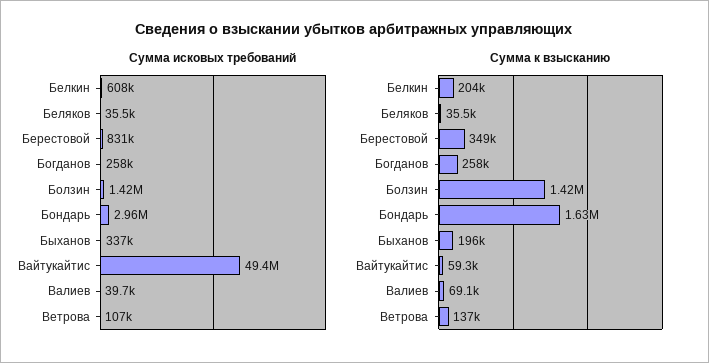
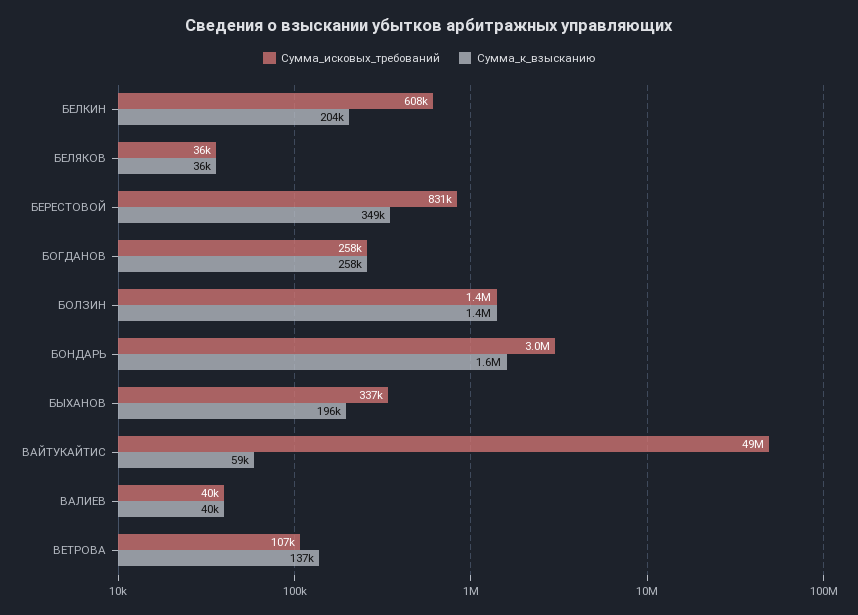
  {
    "Сумма исковых требований": {
      "Белкин": 608000,
      "Беляков": 35500,
      "Берестовой": 831000,
      "Богданов": 258000,
      "Болзин": 1420000,
      "Бондарь": 2960000,
      "Быханов": 337000,
      "Вайтукайтис": 49400000,
      "Валиев": 39700,
      "Ветрова": 107000
    },
    "Сумма к взысканию": {
      "Белкин": 204000,
      "Беляков": 35500,
      "Берестовой": 349000,
      "Богданов": 258000,
      "Болзин": 1420000,
      "Бондарь": 1630000,
      "Быханов": 196000,
      "Вайтукайтис": 59300,
-     "Валиев": 69100,
+     "Валиев": 40000,
      "Ветрова": 137000
    }
  }

